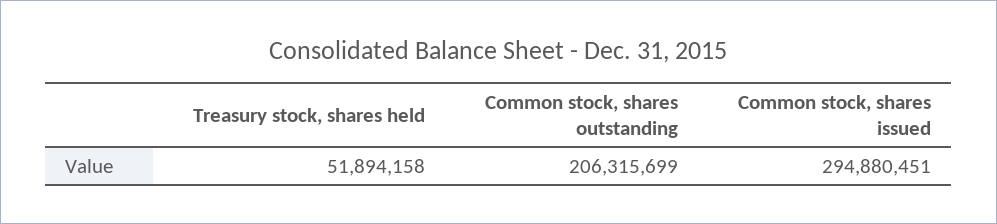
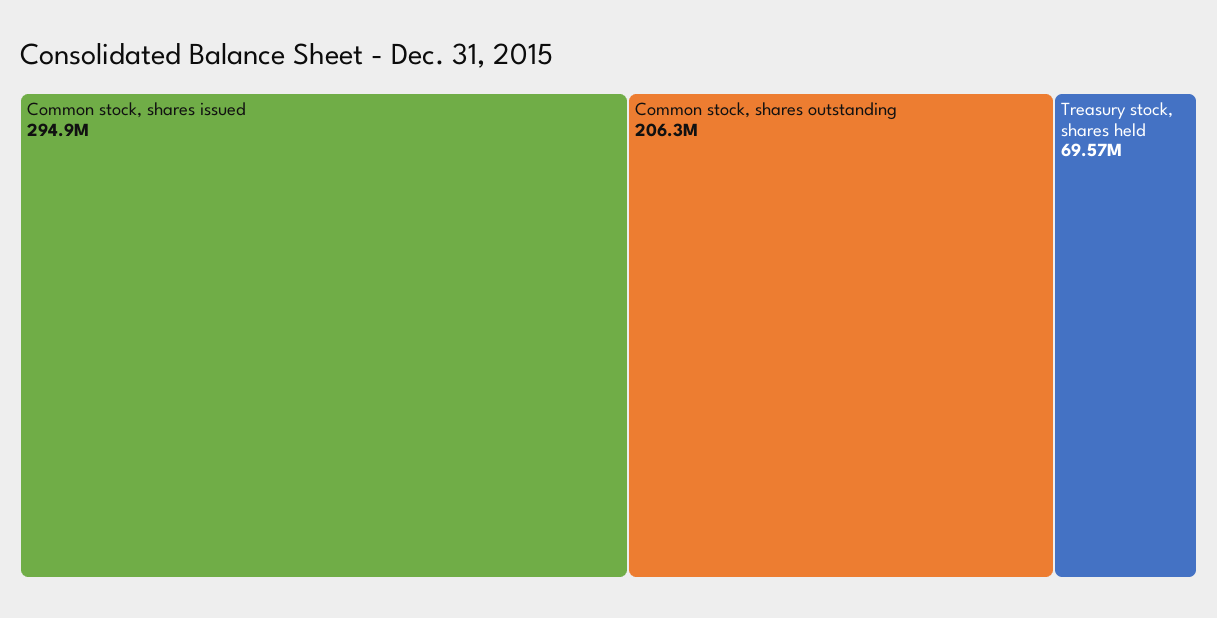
  {
-   "Treasury stock, shares held": 51894158,
+   "Treasury stock, shares held": 69570000,
    "Common stock, shares outstanding": 206315699,
    "Common stock, shares issued": 294880451
  }

